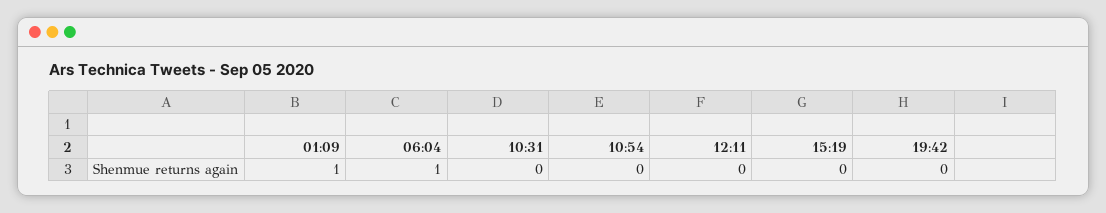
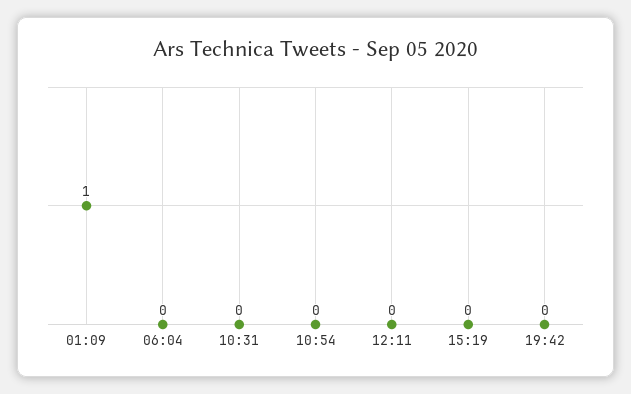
  {
    "01:09": 1,
-   "06:04": 1,
+   "06:04": 0,
    "10:31": 0,
    "10:54": 0,
    "12:11": 0,
    "15:19": 0,
    "19:42": 0
  }

